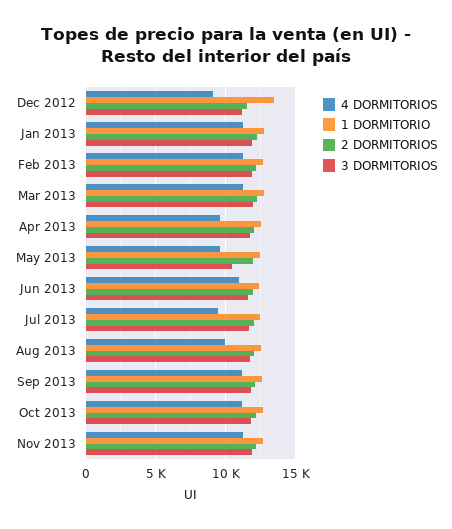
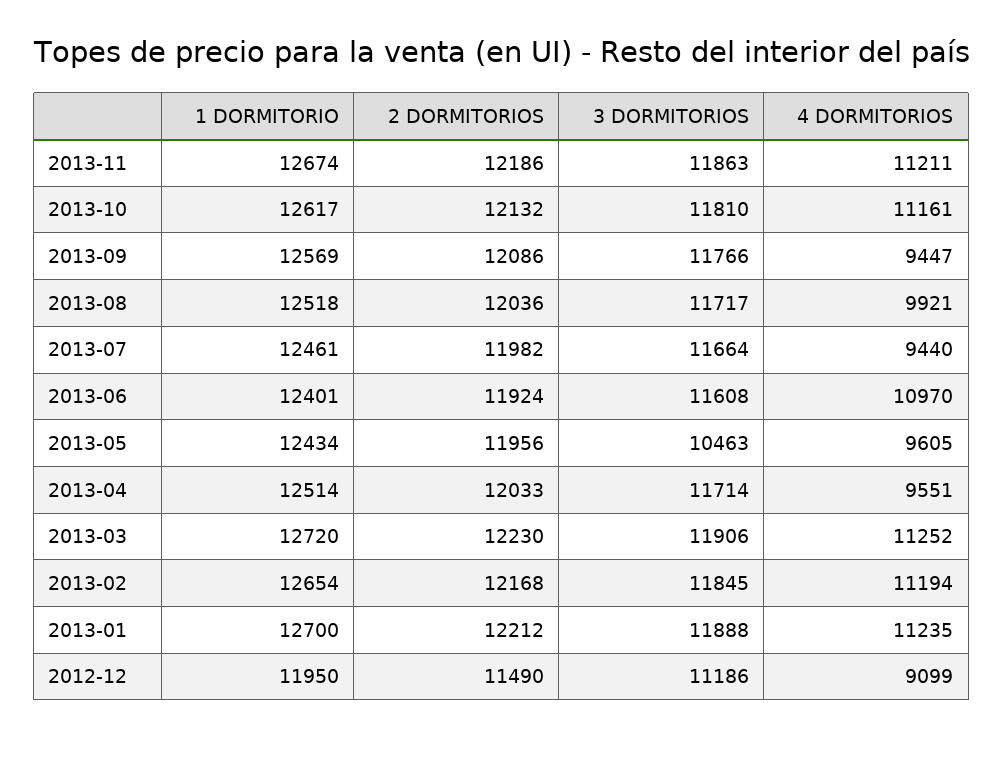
  {
    "4 DORMITORIOS": {
      "Dec 2012": 9099,
      "Jan 2013": 11235,
      "Feb 2013": 11194,
      "Mar 2013": 11252,
      "Apr 2013": 9551,
      "May 2013": 9605,
      "Jun 2013": 10970,
      "Jul 2013": 9440,
      "Aug 2013": 9921,
-     "Sep 2013": 11000,
+     "Sep 2013": 9447,
      "Oct 2013": 11161,
      "Nov 2013": 11211
    },
    "1 DORMITORIO": {
-     "Dec 2012": 13500,
+     "Dec 2012": 11950,
      "Jan 2013": 12700,
      "Feb 2013": 12654,
      "Mar 2013": 12720,
      "Apr 2013": 12514,
      "May 2013": 12434,
      "Jun 2013": 12401,
      "Jul 2013": 12461,
      "Aug 2013": 12518,
      "Sep 2013": 12569,
      "Oct 2013": 12617,
      "Nov 2013": 12674
    },
    "2 DORMITORIOS": {
      "Dec 2012": 11490,
      "Jan 2013": 12212,
      "Feb 2013": 12168,
      "Mar 2013": 12230,
      "Apr 2013": 12033,
      "May 2013": 11956,
      "Jun 2013": 11924,
      "Jul 2013": 11982,
      "Aug 2013": 12036,
      "Sep 2013": 12086,
      "Oct 2013": 12132,
      "Nov 2013": 12186
    },
    "3 DORMITORIOS": {
      "Dec 2012": 11186,
      "Jan 2013": 11888,
      "Feb 2013": 11845,
      "Mar 2013": 11906,
      "Apr 2013": 11714,
      "May 2013": 10463,
      "Jun 2013": 11608,
      "Jul 2013": 11664,
      "Aug 2013": 11717,
      "Sep 2013": 11766,
      "Oct 2013": 11810,
      "Nov 2013": 11863
    }
  }

